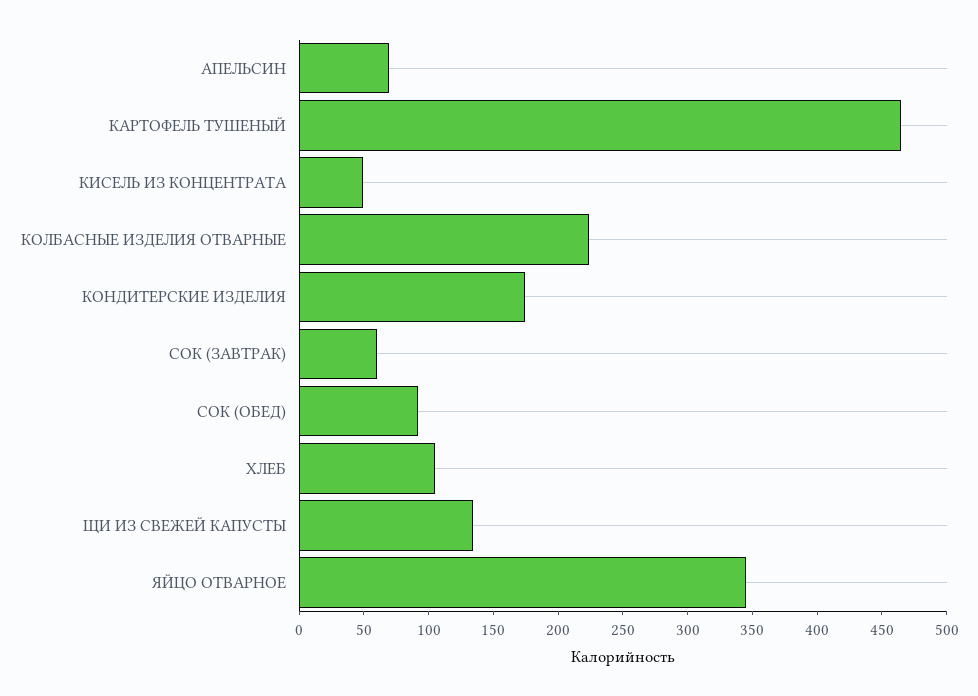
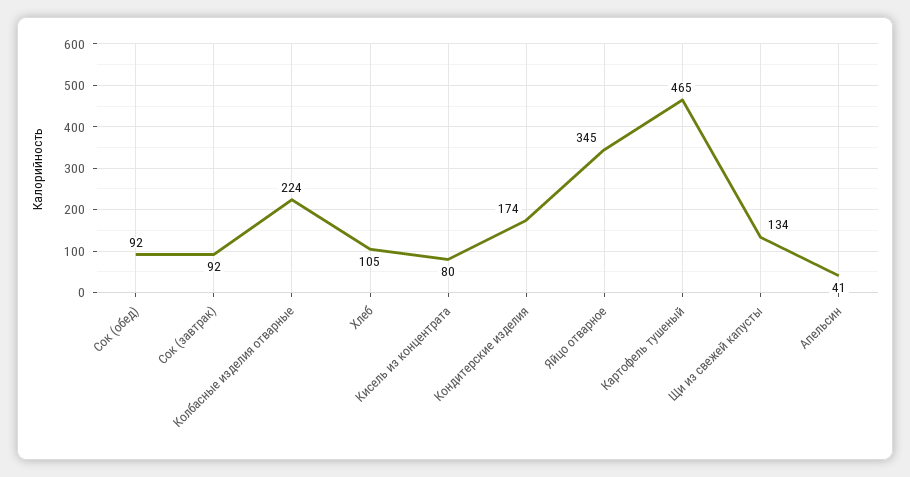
  {
-   "АПЕЛЬСИН": 70,
+   "АПЕЛЬСИН": 41,
    "КАРТОФЕЛЬ ТУШЕНЫЙ": 465,
-   "КИСЕЛЬ ИЗ КОНЦЕНТРАТА": 50,
+   "КИСЕЛЬ ИЗ КОНЦЕНТРАТА": 80,
    "КОЛБАСНЫЕ ИЗДЕЛИЯ ОТВАРНЫЕ": 224,
    "КОНДИТЕРСКИЕ ИЗДЕЛИЯ": 174,
-   "СОК (ЗАВТРАК)": 60,
+   "СОК (ЗАВТРАК)": 92,
    "СОК (ОБЕД)": 92,
    "ХЛЕБ": 105,
    "ЩИ ИЗ СВЕЖЕЙ КАПУСТЫ": 134,
    "ЯЙЦО ОТВАРНОЕ": 345
  }

